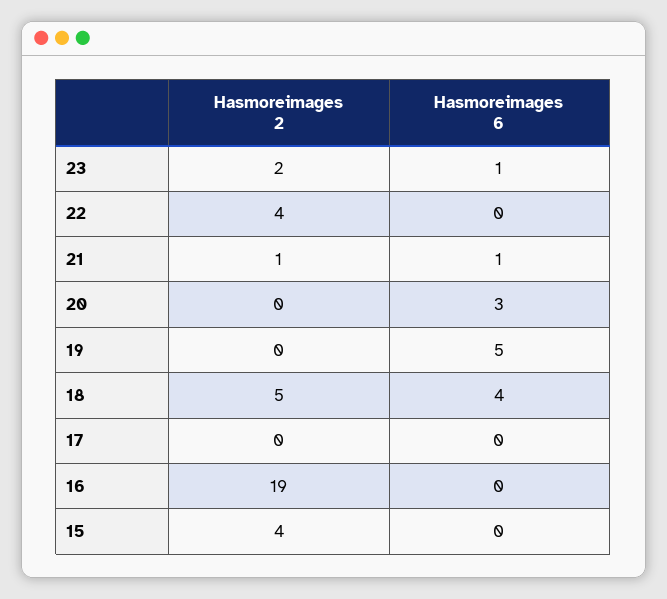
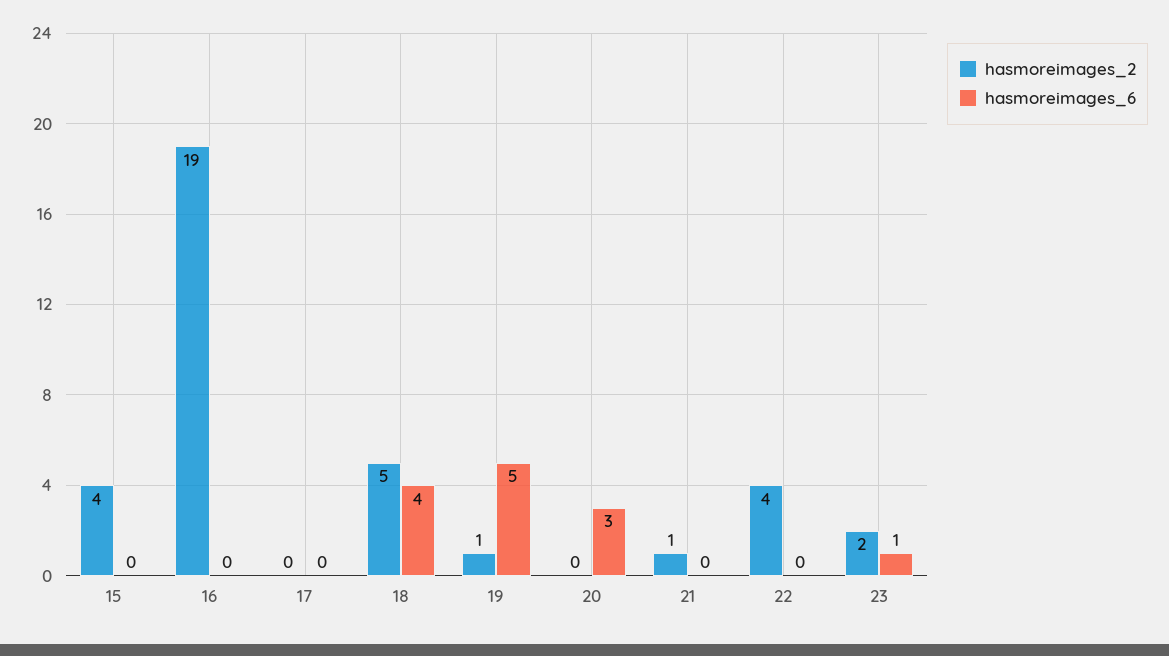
  {
    "Hasmoreimages 2": {
      "23": 2,
      "22": 4,
      "21": 1,
      "20": 0,
-     "19": 0,
+     "19": 1,
      "18": 5,
      "17": 0,
      "16": 19,
      "15": 4
    },
    "Hasmoreimages 6": {
      "23": 1,
      "22": 0,
-     "21": 1,
+     "21": 0,
      "20": 3,
      "19": 5,
      "18": 4,
      "17": 0,
      "16": 0,
      "15": 0
    }
  }

